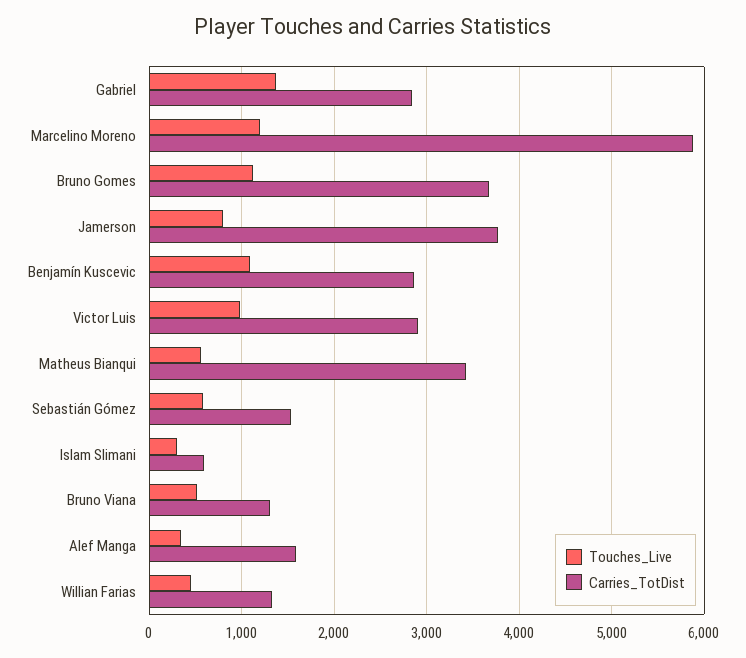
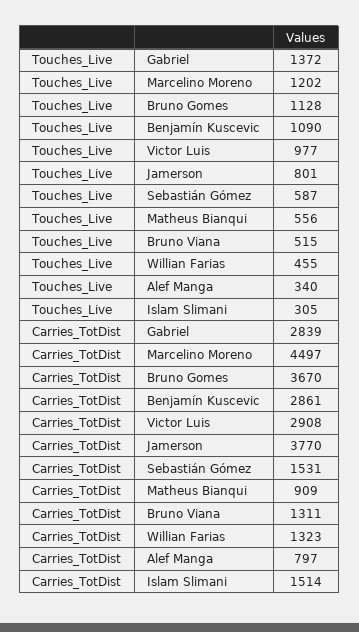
  {
    "Touches_Live": {
      "Gabriel": 1372,
      "Marcelino Moreno": 1202,
      "Bruno Gomes": 1128,
      "Jamerson": 801,
      "Benjamín Kuscevic": 1090,
      "Victor Luis": 977,
      "Matheus Bianqui": 556,
      "Sebastián Gómez": 587,
      "Islam Slimani": 305,
      "Bruno Viana": 515,
      "Alef Manga": 340,
      "Willian Farias": 455
    },
    "Carries_TotDist": {
      "Gabriel": 2839,
-     "Marcelino Moreno": 5900,
+     "Marcelino Moreno": 4497,
      "Bruno Gomes": 3670,
      "Jamerson": 3770,
      "Benjamín Kuscevic": 2861,
      "Victor Luis": 2908,
-     "Matheus Bianqui": 3400,
+     "Matheus Bianqui": 909,
      "Sebastián Gómez": 1531,
-     "Islam Slimani": 600,
+     "Islam Slimani": 1514,
      "Bruno Viana": 1311,
-     "Alef Manga": 1600,
+     "Alef Manga": 797,
      "Willian Farias": 1323
    }
  }

